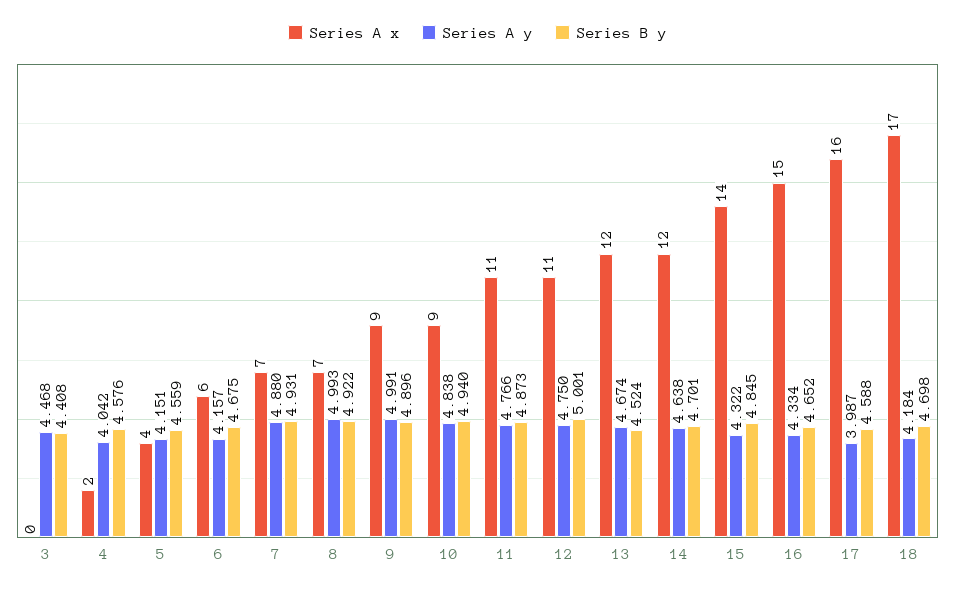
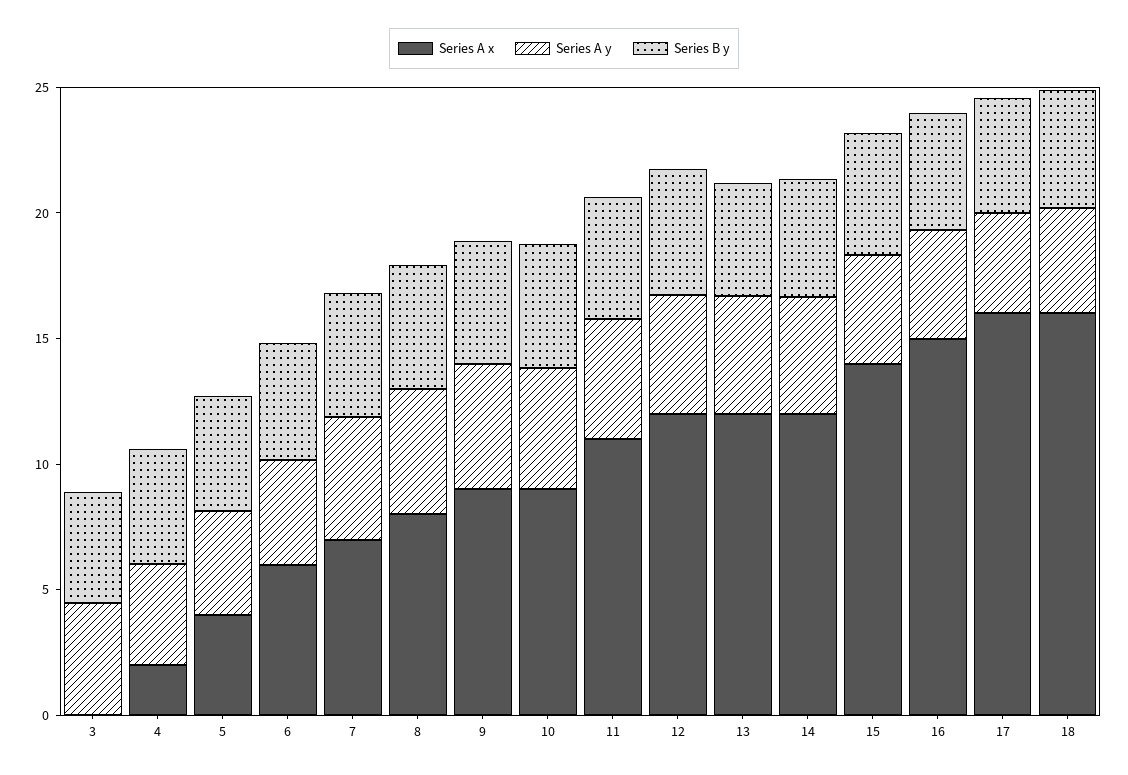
  {
    "Series A x": {
      "3": 0,
      "4": 2,
      "5": 4,
      "6": 6,
      "7": 7,
-     "8": 7,
+     "8": 8,
      "9": 9,
      "10": 9,
      "11": 11,
-     "12": 11,
+     "12": 12,
      "13": 12,
      "14": 12,
      "15": 14,
      "16": 15,
      "17": 16,
-     "18": 17
+     "18": 16
    },
    "Series A y": {
      "3": 4.468,
      "4": 4.042,
      "5": 4.151,
      "6": 4.157,
      "7": 4.88,
      "8": 4.993,
      "9": 4.991,
      "10": 4.838,
      "11": 4.766,
      "12": 4.75,
      "13": 4.674,
      "14": 4.638,
      "15": 4.322,
      "16": 4.334,
      "17": 3.987,
      "18": 4.184
    },
    "Series B y": {
      "3": 4.408,
      "4": 4.576,
      "5": 4.559,
      "6": 4.675,
      "7": 4.931,
      "8": 4.922,
      "9": 4.896,
      "10": 4.94,
      "11": 4.873,
      "12": 5.001,
      "13": 4.524,
      "14": 4.701,
      "15": 4.845,
      "16": 4.652,
      "17": 4.588,
      "18": 4.698
    }
  }

